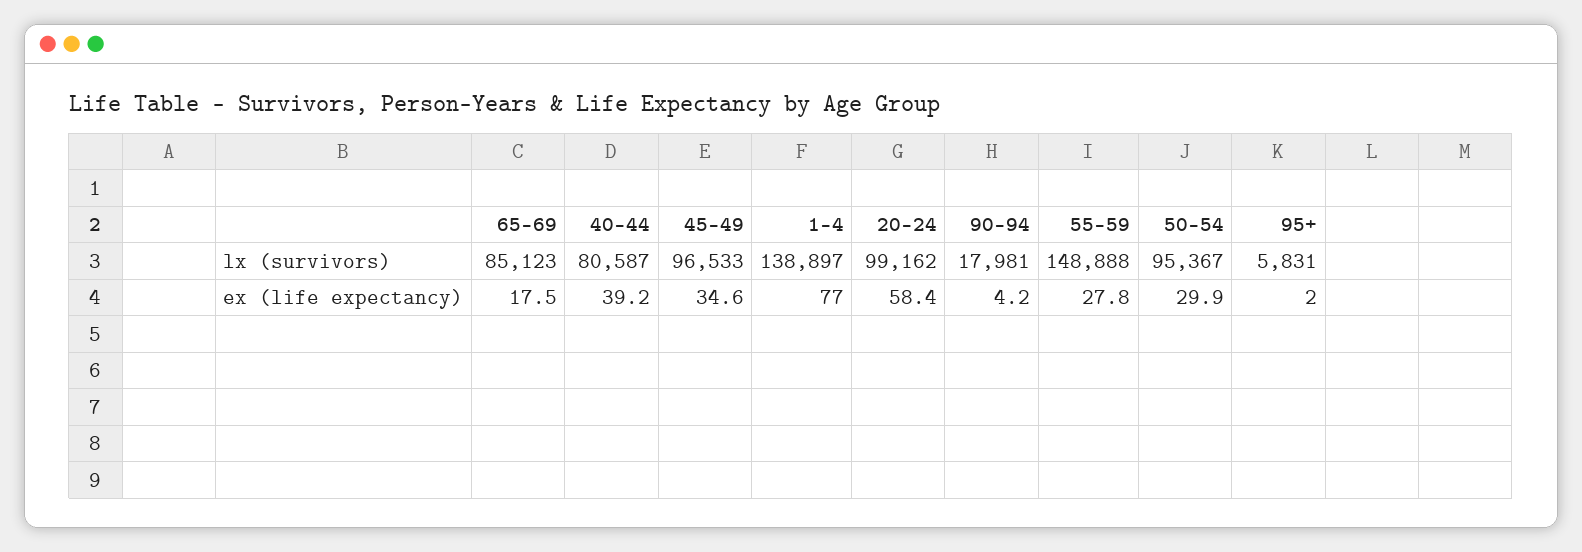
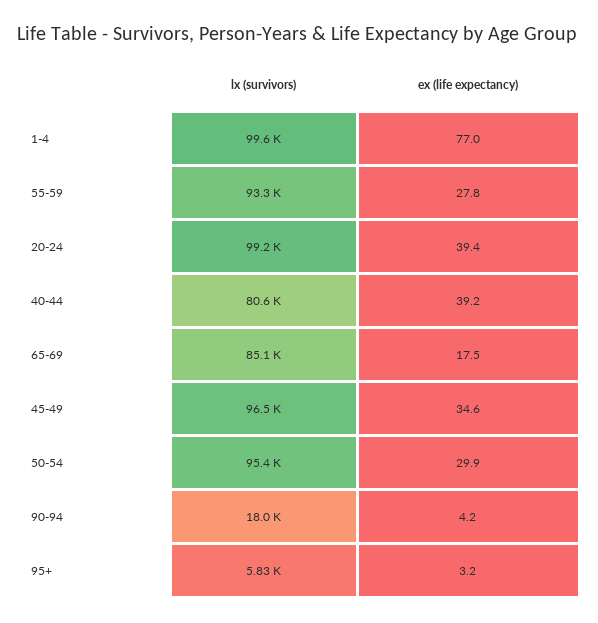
  {
    "65-69": {
      "lx (survivors)": 85123,
      "ex (life expectancy)": 17.5
    },
    "40-44": {
      "lx (survivors)": 80587,
      "ex (life expectancy)": 39.2
    },
    "45-49": {
      "lx (survivors)": 96533,
      "ex (life expectancy)": 34.6
    },
    "1-4": {
-     "lx (survivors)": 138897,
+     "lx (survivors)": 99600,
      "ex (life expectancy)": 77
    },
    "20-24": {
      "lx (survivors)": 99162,
-     "ex (life expectancy)": 58.4
+     "ex (life expectancy)": 39.4
    },
    "90-94": {
      "lx (survivors)": 17981,
      "ex (life expectancy)": 4.2
    },
    "55-59": {
-     "lx (survivors)": 148888,
+     "lx (survivors)": 93300,
      "ex (life expectancy)": 27.8
    },
    "50-54": {
      "lx (survivors)": 95367,
      "ex (life expectancy)": 29.9
    },
    "95+": {
      "lx (survivors)": 5831,
-     "ex (life expectancy)": 2
+     "ex (life expectancy)": 3.2
    }
  }

